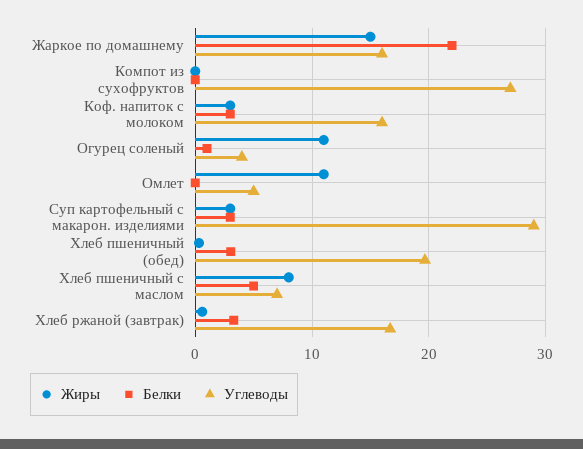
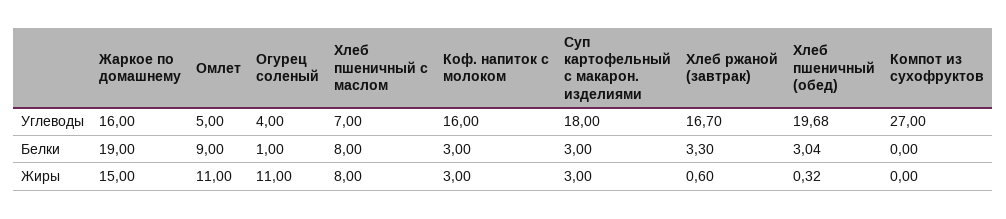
  {
    "Жиры": {
      "Жаркое по домашнему": 15,
      "Компот из сухофруктов": 0,
      "Коф. напиток с молоком": 3,
      "Огурец соленый": 11,
      "Омлет": 11,
      "Суп картофельный с макарон. изделиями": 3,
      "Хлеб пшеничный (обед)": 0.32,
      "Хлеб пшеничный с маслом": 8,
      "Хлеб ржаной (завтрак)": 0.6
    },
    "Белки": {
-     "Жаркое по домашнему": 22,
+     "Жаркое по домашнему": 19,
      "Компот из сухофруктов": 0,
      "Коф. напиток с молоком": 3,
      "Огурец соленый": 1,
-     "Омлет": 0,
+     "Омлет": 9,
      "Суп картофельный с макарон. изделиями": 3,
      "Хлеб пшеничный (обед)": 3.04,
-     "Хлеб пшеничный с маслом": 5,
+     "Хлеб пшеничный с маслом": 8,
      "Хлеб ржаной (завтрак)": 3.3
    },
    "Углеводы": {
      "Жаркое по домашнему": 16,
      "Компот из сухофруктов": 27,
      "Коф. напиток с молоком": 16,
      "Огурец соленый": 4,
      "Омлет": 5,
-     "Суп картофельный с макарон. изделиями": 29,
+     "Суп картофельный с макарон. изделиями": 18,
      "Хлеб пшеничный (обед)": 19.68,
      "Хлеб пшеничный с маслом": 7,
      "Хлеб ржаной (завтрак)": 16.7
    }
  }

